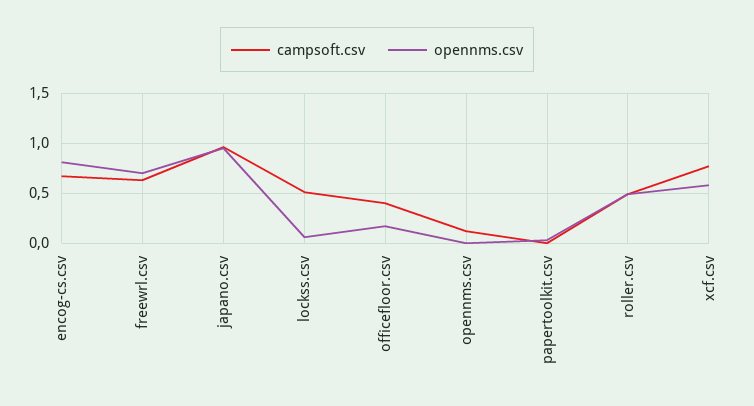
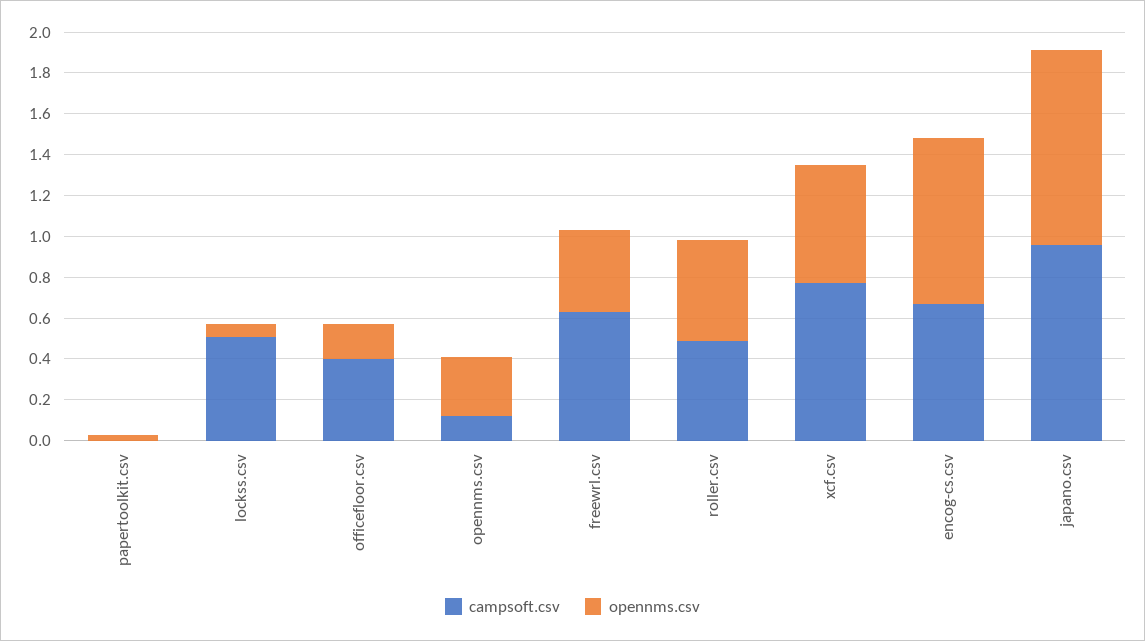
  {
    "campsoft.csv": {
      "encog-cs.csv": 0.65,
      "freewrl.csv": 0.65,
      "japano.csv": 0.95,
      "lockss.csv": 0.5,
      "officefloor.csv": 0.4,
      "opennms.csv": 0.1,
      "papertoolkit.csv": 0,
      "roller.csv": 0.5,
      "xcf.csv": 0.75
    },
    "opennms.csv": {
      "encog-cs.csv": 0.8,
-     "freewrl.csv": 0.7,
+     "freewrl.csv": 0.4,
      "japano.csv": 0.95,
      "lockss.csv": 0.05,
      "officefloor.csv": 0.15,
-     "opennms.csv": 0,
+     "opennms.csv": 0.3,
      "papertoolkit.csv": 0.05,
      "roller.csv": 0.5,
      "xcf.csv": 0.6
    }
  }

